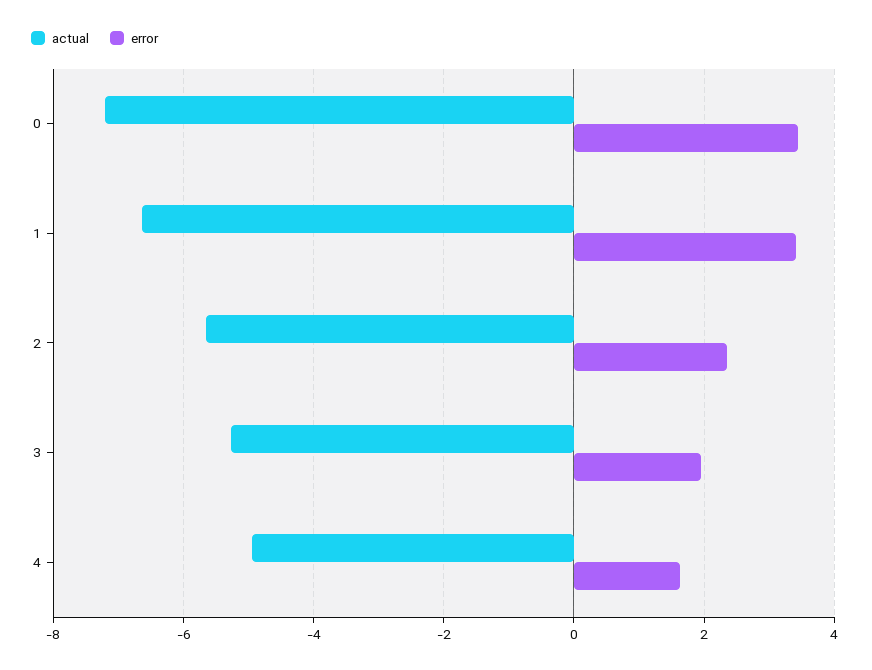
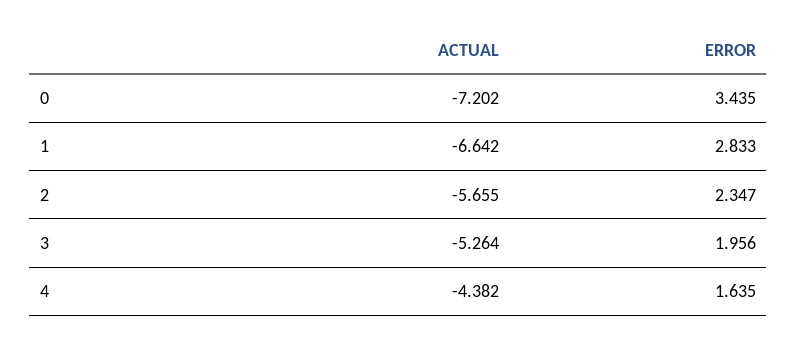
  {
    "actual": {
      "0": -7.202,
      "1": -6.642,
      "2": -5.655,
      "3": -5.264,
-     "4": -5
+     "4": -4.382
    },
    "error": {
      "0": 3.435,
-     "1": 3.4,
+     "1": 2.833,
      "2": 2.347,
      "3": 1.956,
      "4": 1.635
    }
  }

